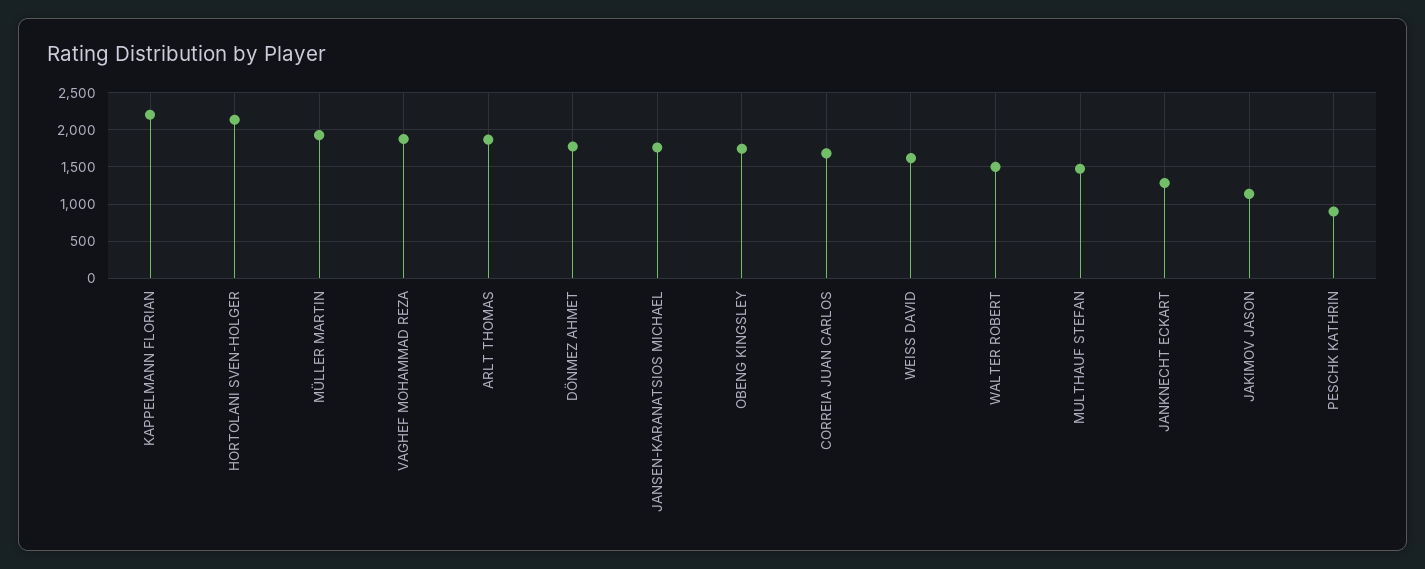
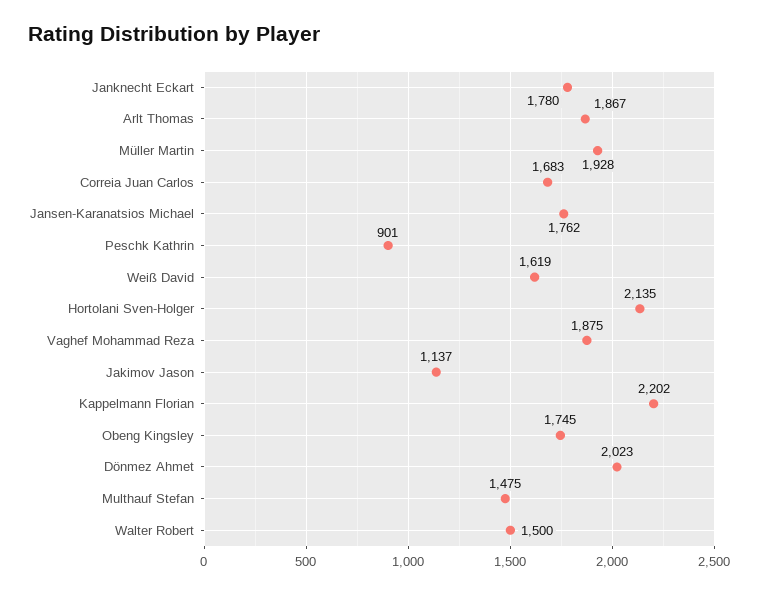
  {
    "KAPPELMANN FLORIAN": 2202,
    "HORTOLANI SVEN-HOLGER": 2135,
    "MÜLLER MARTIN": 1928,
    "VAGHEF MOHAMMAD REZA": 1875,
    "ARLT THOMAS": 1867,
-   "DÖNMEZ AHMET": 1800,
+   "DÖNMEZ AHMET": 2023,
    "JANSEN-KARANATSIOS MICHAEL": 1762,
    "OBENG KINGSLEY": 1745,
    "CORREIA JUAN CARLOS": 1683,
    "WEISS DAVID": 1619,
    "WALTER ROBERT": 1500,
    "MULTHAUF STEFAN": 1475,
-   "JANKNECHT ECKART": 1300,
+   "JANKNECHT ECKART": 1780,
    "JAKIMOV JASON": 1137,
    "PESCHK KATHRIN": 901
  }

